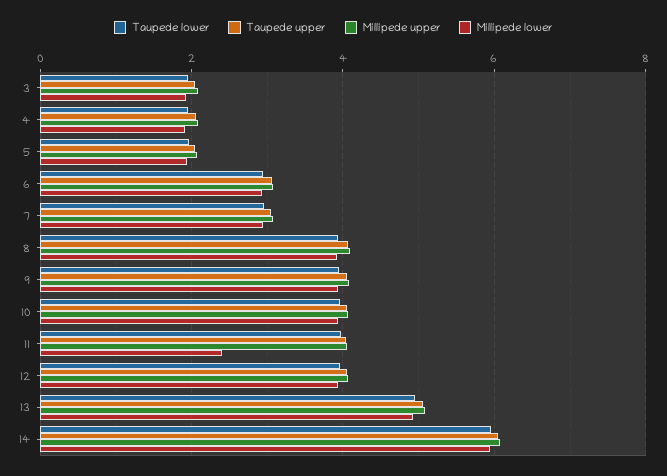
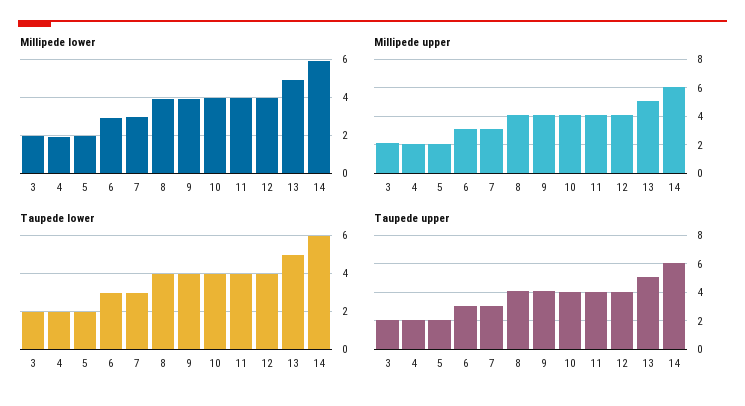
  {
    "Taupede lower": {
      "3": 2,
      "4": 2,
      "5": 2,
      "6": 3,
      "7": 3,
      "8": 4,
      "9": 4,
      "10": 4,
      "11": 4,
      "12": 4,
      "13": 5,
      "14": 6
    },
    "Taupede upper": {
      "3": 2,
      "4": 2,
      "5": 2,
      "6": 3,
      "7": 3,
      "8": 4,
      "9": 4,
      "10": 4,
      "11": 4,
      "12": 4,
      "13": 5,
      "14": 6
    },
    "Millipede upper": {
      "3": 2,
      "4": 2,
      "5": 2,
      "6": 3,
      "7": 3,
      "8": 4,
      "9": 4,
      "10": 4,
      "11": 4,
      "12": 4,
      "13": 5,
      "14": 6
    },
    "Millipede lower": {
      "3": 2,
      "4": 2,
      "5": 2,
      "6": 3,
      "7": 3,
      "8": 4,
      "9": 4,
      "10": 4,
-     "11": 2.4,
+     "11": 4,
      "12": 4,
      "13": 5,
      "14": 6
    }
  }

